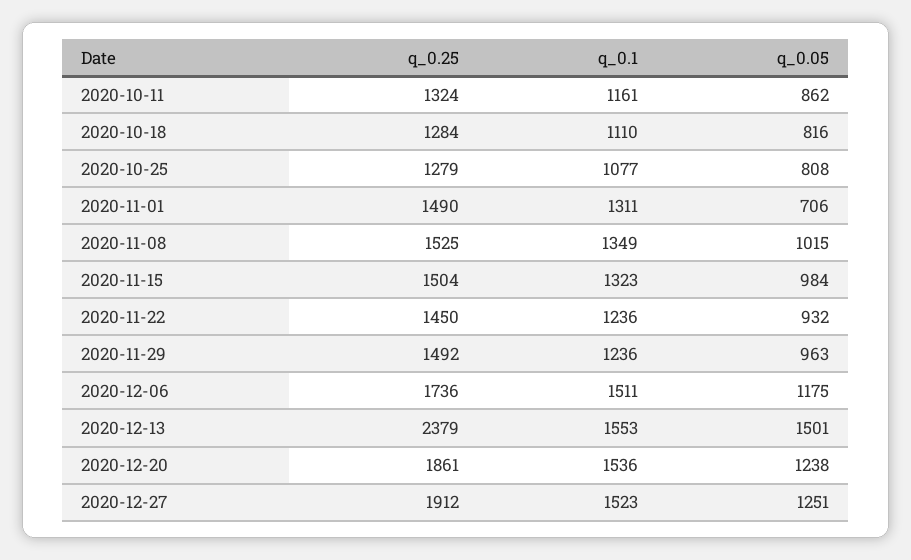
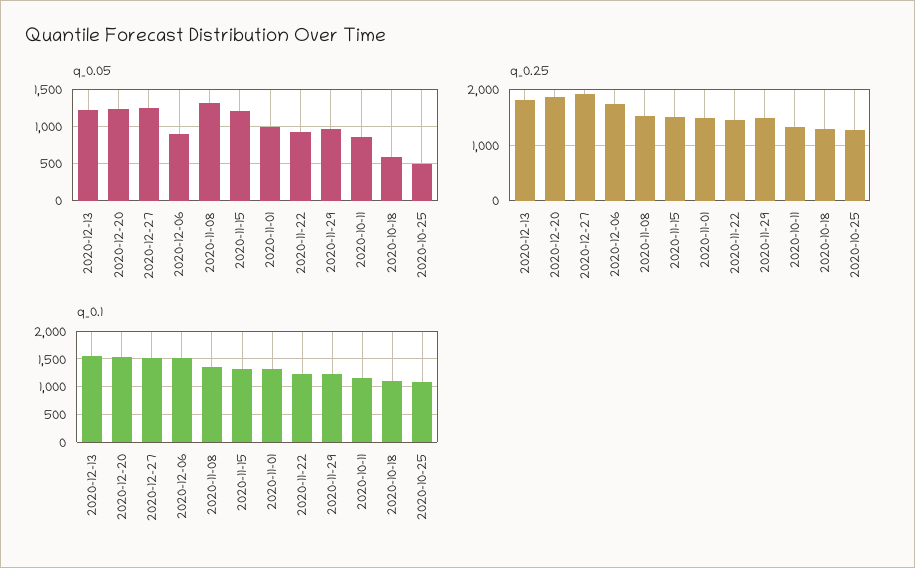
  {
    "q_0.25": {
      "2020-10-11": 1324,
      "2020-10-18": 1284,
      "2020-10-25": 1279,
      "2020-11-01": 1490,
      "2020-11-08": 1525,
      "2020-11-15": 1504,
      "2020-11-22": 1450,
      "2020-11-29": 1492,
      "2020-12-06": 1736,
-     "2020-12-13": 2379,
+     "2020-12-13": 1800,
      "2020-12-20": 1861,
      "2020-12-27": 1912
    },
    "q_0.1": {
      "2020-10-11": 1161,
      "2020-10-18": 1110,
      "2020-10-25": 1077,
      "2020-11-01": 1311,
      "2020-11-08": 1349,
      "2020-11-15": 1323,
      "2020-11-22": 1236,
      "2020-11-29": 1236,
      "2020-12-06": 1511,
      "2020-12-13": 1553,
      "2020-12-20": 1536,
      "2020-12-27": 1523
    },
    "q_0.05": {
      "2020-10-11": 862,
-     "2020-10-18": 816,
+     "2020-10-18": 600,
-     "2020-10-25": 808,
+     "2020-10-25": 500,
-     "2020-11-01": 706,
+     "2020-11-01": 1000,
-     "2020-11-08": 1015,
+     "2020-11-08": 1300,
-     "2020-11-15": 984,
+     "2020-11-15": 1200,
      "2020-11-22": 932,
      "2020-11-29": 963,
-     "2020-12-06": 1175,
+     "2020-12-06": 900,
-     "2020-12-13": 1501,
+     "2020-12-13": 1200,
      "2020-12-20": 1238,
      "2020-12-27": 1251
    }
  }

